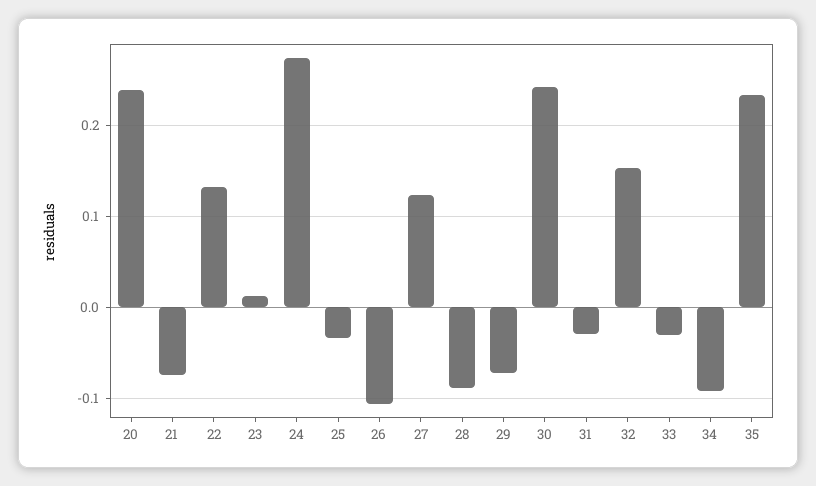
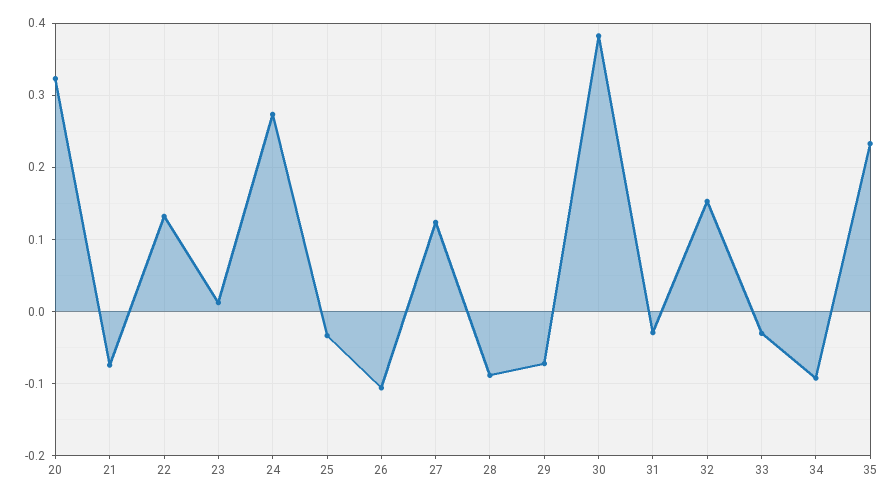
  {
-   "20": 0.24,
+   "20": 0.32,
    "21": -0.07,
    "22": 0.13,
    "23": 0.01,
    "24": 0.27,
    "25": -0.03,
    "26": -0.11,
    "27": 0.12,
    "28": -0.09,
    "29": -0.07,
-   "30": 0.24,
+   "30": 0.38,
    "31": -0.03,
    "32": 0.15,
    "33": -0.03,
    "34": -0.09,
    "35": 0.23
  }

